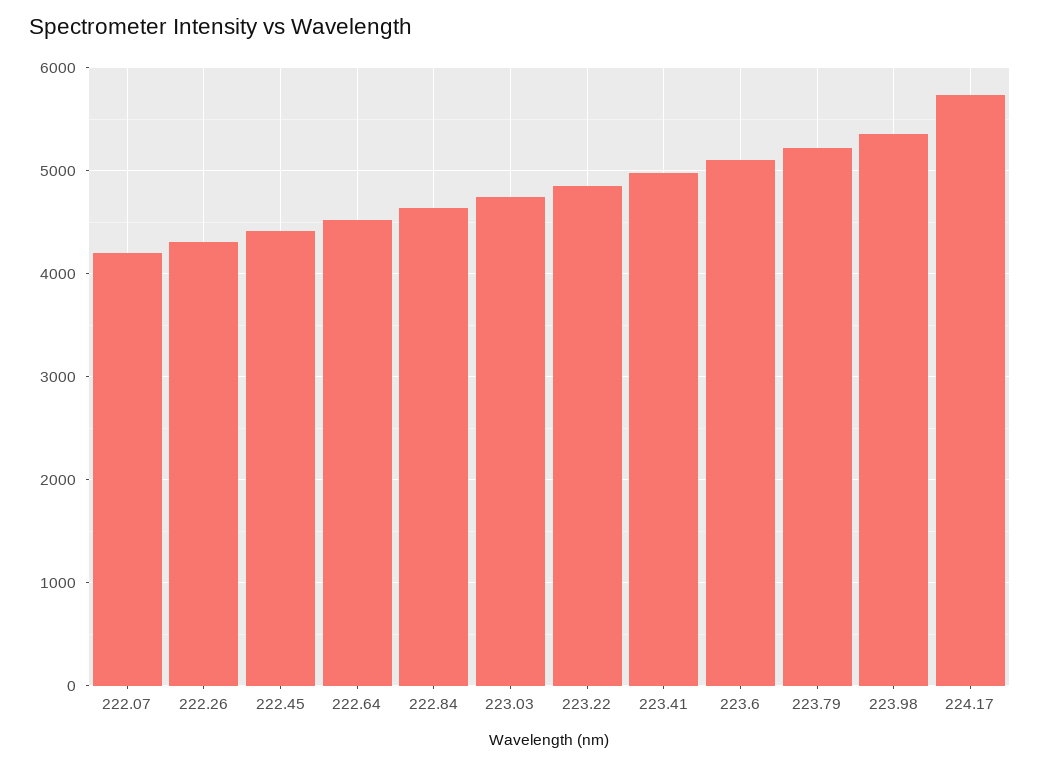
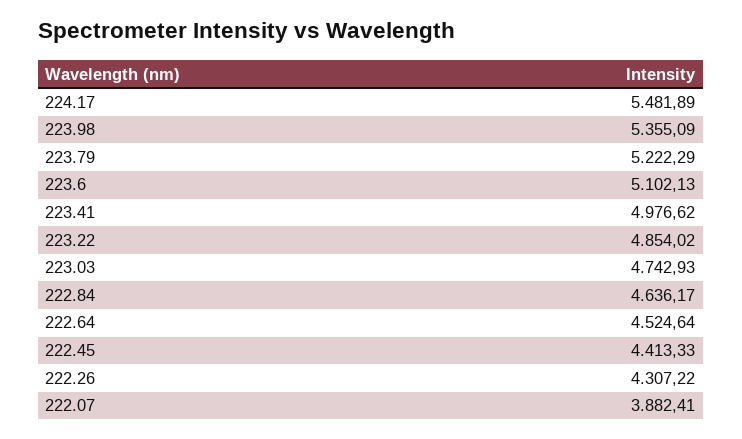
  {
-   "222.07": 4200,
+   "222.07": 3882.41,
    "222.26": 4307.22,
    "222.45": 4413.33,
    "222.64": 4524.64,
    "222.84": 4636.17,
    "223.03": 4742.93,
    "223.22": 4854.02,
    "223.41": 4976.62,
    "223.6": 5102.13,
    "223.79": 5222.29,
    "223.98": 5355.09,
-   "224.17": 5700
+   "224.17": 5481.89
  }

